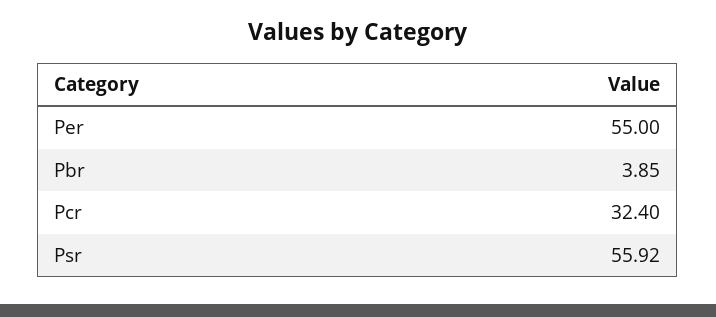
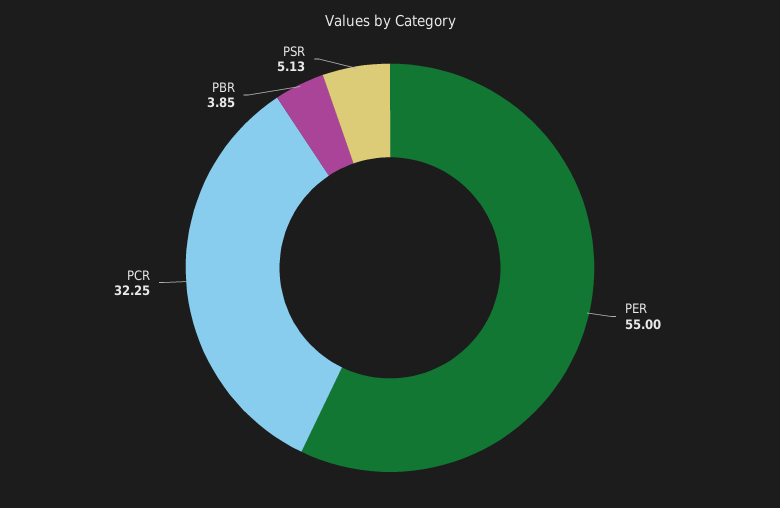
  {
    "Per": 55,
    "Pbr": 3.85,
-   "Pcr": 32.4,
+   "Pcr": 32.25,
-   "Psr": 55.92
+   "Psr": 5.13
  }

